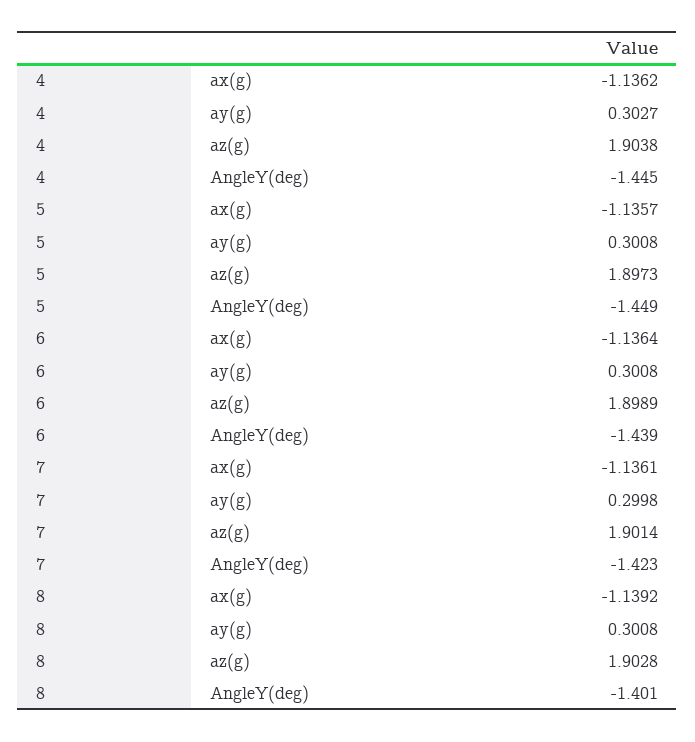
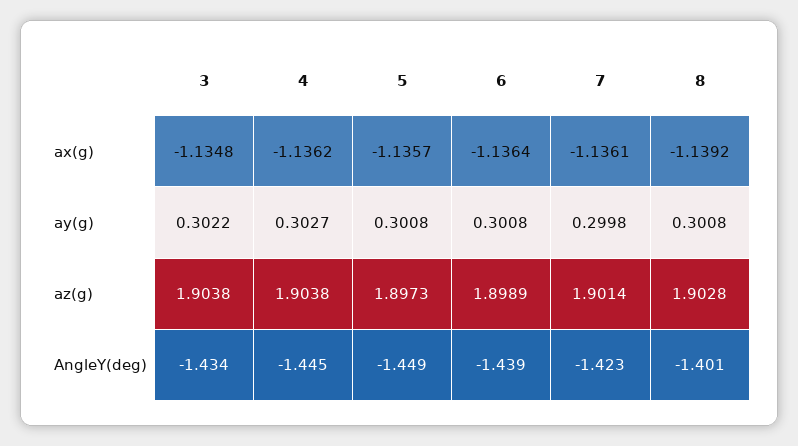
  {
    "4": {
      "ax(g)": -1.1362,
      "ay(g)": 0.3027,
      "az(g)": 1.9038,
      "AngleY(deg)": -1.445
    },
    "5": {
      "ax(g)": -1.1357,
      "ay(g)": 0.3008,
      "az(g)": 1.8973,
      "AngleY(deg)": -1.449
    },
    "6": {
      "ax(g)": -1.1364,
      "ay(g)": 0.3008,
      "az(g)": 1.8989,
      "AngleY(deg)": -1.439
    },
    "7": {
      "ax(g)": -1.1361,
      "ay(g)": 0.2998,
      "az(g)": 1.9014,
      "AngleY(deg)": -1.423
    },
    "8": {
      "ax(g)": -1.1392,
      "ay(g)": 0.3008,
      "az(g)": 1.9028,
      "AngleY(deg)": -1.401
-   }
+   },
+   "3": {
+     "ax(g)": -1.1348,
+     "ay(g)": 0.3022,
+     "az(g)": 1.9038,
+     "AngleY(deg)": -1.434
+   }
  }

